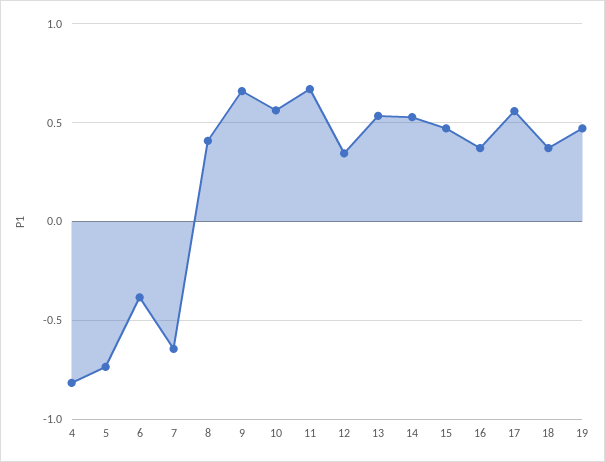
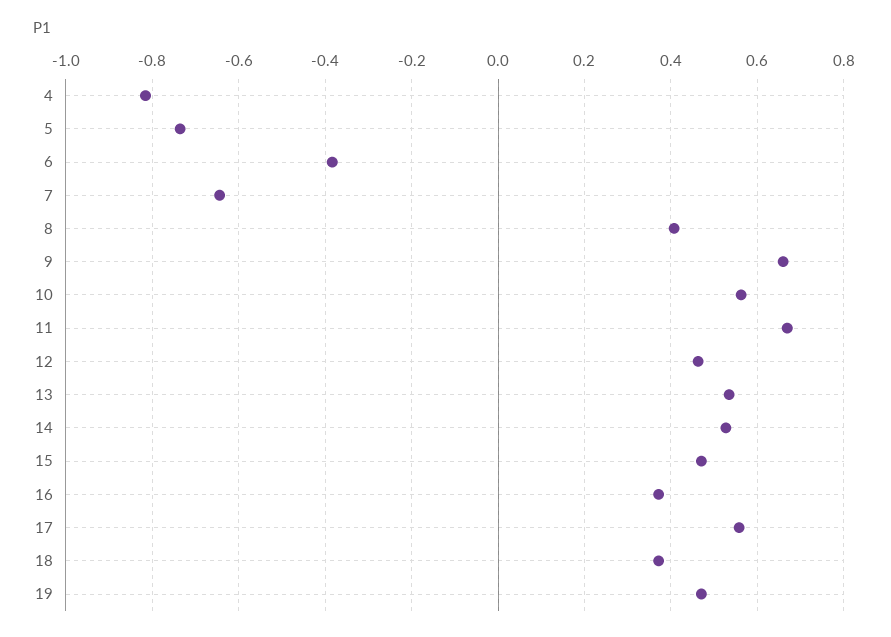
  {
    "4": -0.82,
    "5": -0.74,
    "6": -0.38,
    "7": -0.64,
    "8": 0.4,
    "9": 0.66,
    "10": 0.56,
    "11": 0.66,
-   "12": 0.35,
+   "12": 0.46,
    "13": 0.54,
    "14": 0.52,
    "15": 0.48,
    "16": 0.38,
    "17": 0.56,
    "18": 0.38,
    "19": 0.48
  }

